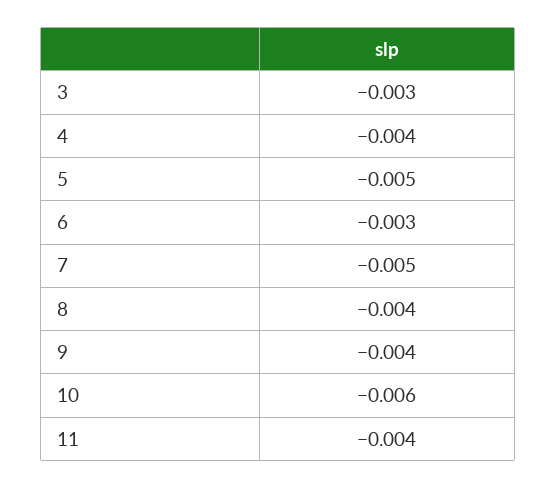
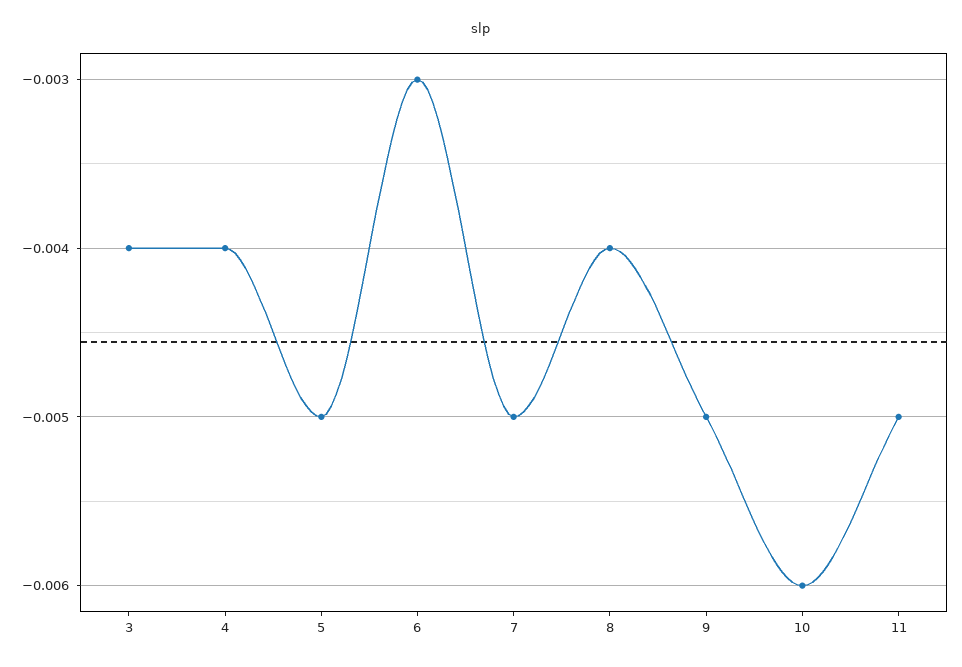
  {
-   "3": -0.003,
+   "3": -0.004,
    "4": -0.004,
    "5": -0.005,
    "6": -0.003,
    "7": -0.005,
    "8": -0.004,
-   "9": -0.004,
+   "9": -0.005,
    "10": -0.006,
-   "11": -0.004
+   "11": -0.005
  }

